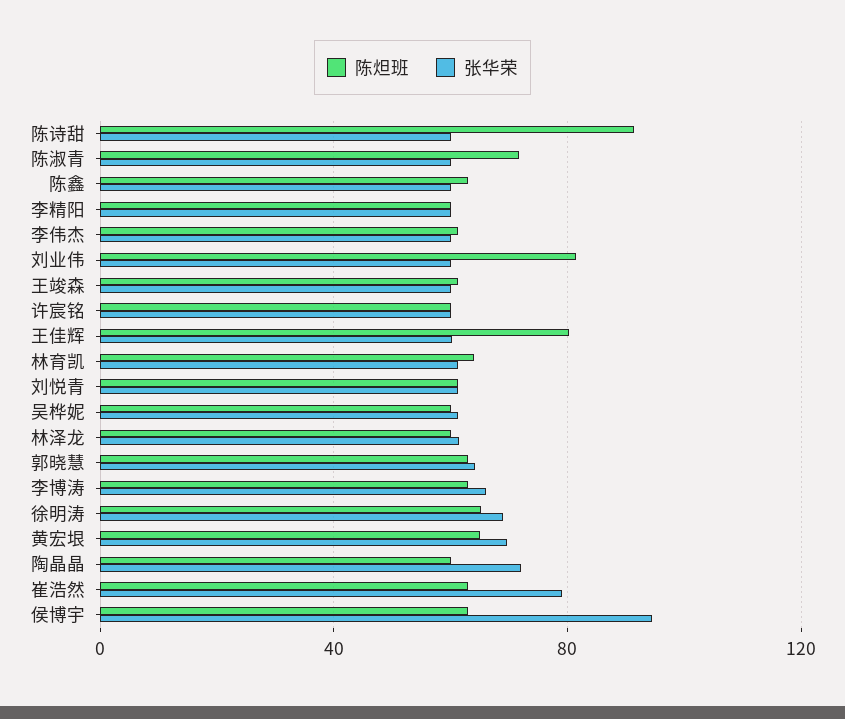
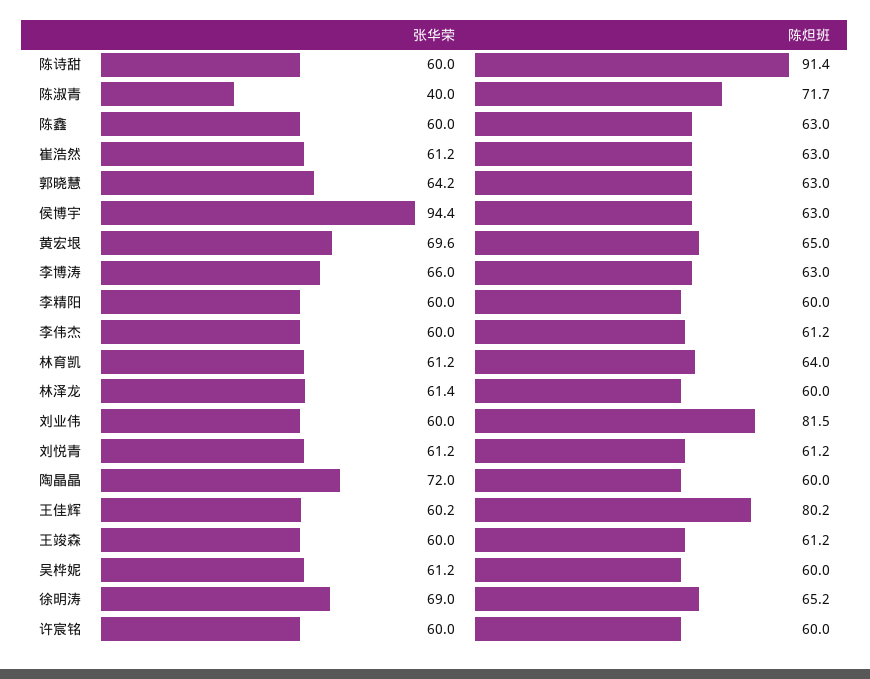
  {
    "陈炟班": {
      "陈诗甜": 91.4,
      "陈淑青": 71.7,
      "陈鑫": 63,
      "李精阳": 60,
      "李伟杰": 61.2,
      "刘业伟": 81.5,
      "王竣森": 61.2,
      "许宸铭": 60,
      "王佳辉": 80.2,
      "林育凯": 64,
      "刘悦青": 61.2,
      "吴桦妮": 60,
      "林泽龙": 60,
      "郭晓慧": 63,
      "李博涛": 63,
      "徐明涛": 65.2,
      "黄宏垠": 65,
      "陶晶晶": 60,
      "崔浩然": 63,
      "侯博宇": 63
    },
    "张华荣": {
      "陈诗甜": 60,
-     "陈淑青": 60,
+     "陈淑青": 40,
      "陈鑫": 60,
      "李精阳": 60,
      "李伟杰": 60,
      "刘业伟": 60,
      "王竣森": 60,
      "许宸铭": 60,
      "王佳辉": 60.2,
      "林育凯": 61.2,
      "刘悦青": 61.2,
      "吴桦妮": 61.2,
      "林泽龙": 61.4,
      "郭晓慧": 64.2,
      "李博涛": 66,
      "徐明涛": 69,
      "黄宏垠": 69.6,
      "陶晶晶": 72,
-     "崔浩然": 80,
+     "崔浩然": 61.2,
      "侯博宇": 94.4
    }
  }

